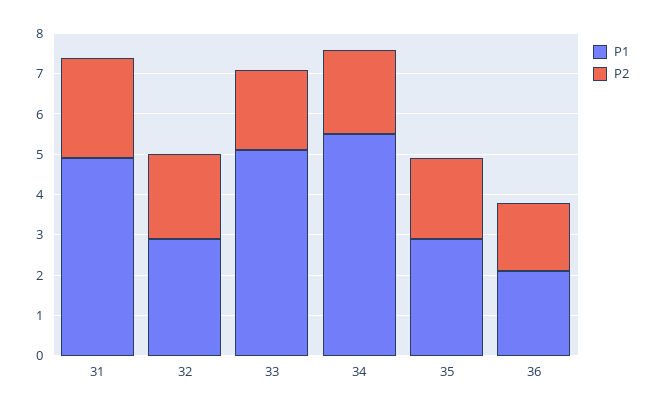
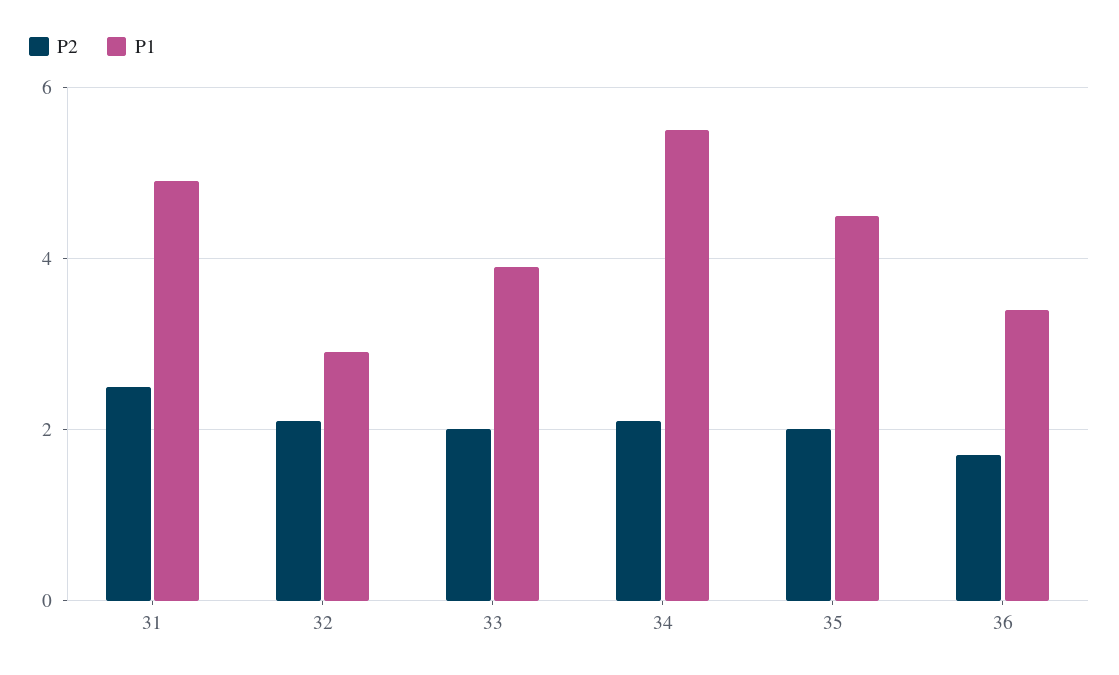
  {
    "P1": {
      "31": 5,
      "32": 3,
-     "33": 5,
+     "33": 4,
      "34": 5.5,
-     "35": 3,
+     "35": 4.5,
-     "36": 2
+     "36": 3.5
    },
    "P2": {
      "31": 2.5,
      "32": 2,
      "33": 2,
      "34": 2,
      "35": 2,
      "36": 1.5
    }
  }

